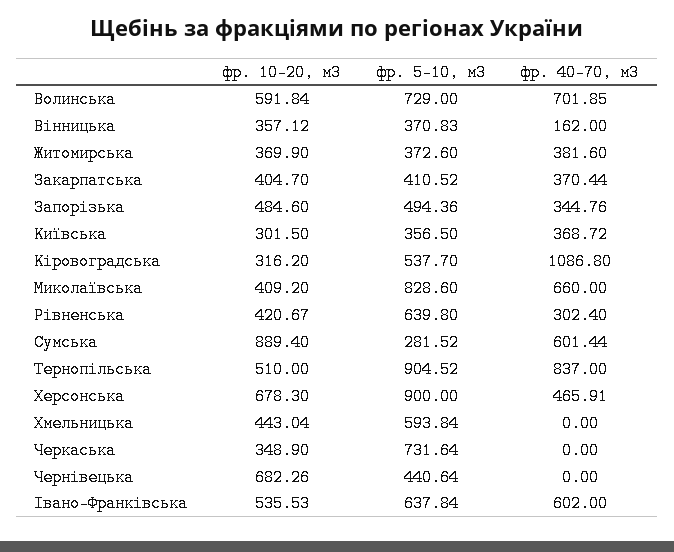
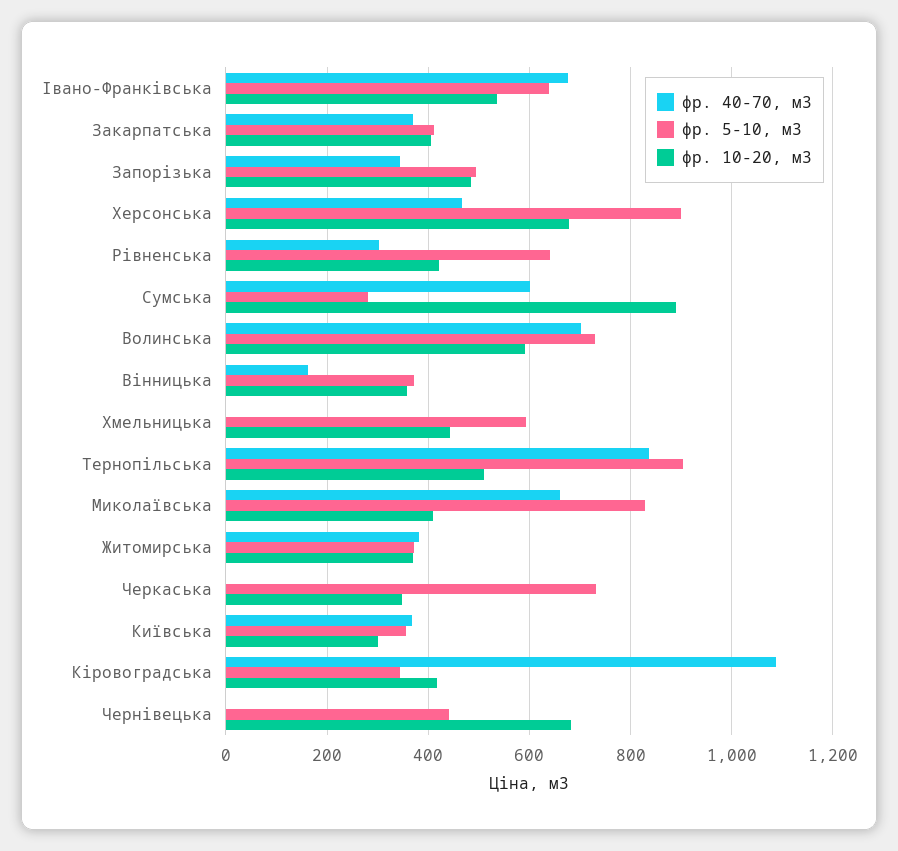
  {
    "фр. 10-20, м3": {
      "Волинська": 591.84,
      "Вінницька": 357.12,
      "Житомирська": 369.9,
      "Закарпатська": 404.7,
      "Запорізька": 484.6,
      "Київська": 301.5,
-     "Кіровоградська": 316.2,
+     "Кіровоградська": 420,
      "Миколаївська": 409.2,
      "Рівненська": 420.67,
      "Сумська": 889.4,
      "Тернопільська": 510,
      "Херсонська": 678.3,
      "Хмельницька": 443.04,
      "Черкаська": 348.9,
      "Чернівецька": 682.26,
      "Івано-Франківська": 535.53
    },
    "фр. 5-10, м3": {
      "Волинська": 729,
      "Вінницька": 370.83,
      "Житомирська": 372.6,
      "Закарпатська": 410.52,
      "Запорізька": 494.36,
      "Київська": 356.5,
-     "Кіровоградська": 537.7,
+     "Кіровоградська": 340,
      "Миколаївська": 828.6,
      "Рівненська": 639.8,
      "Сумська": 281.52,
      "Тернопільська": 904.52,
      "Херсонська": 900,
      "Хмельницька": 593.84,
      "Черкаська": 731.64,
      "Чернівецька": 440.64,
      "Івано-Франківська": 637.84
    },
    "фр. 40-70, м3": {
      "Волинська": 701.85,
      "Вінницька": 162,
      "Житомирська": 381.6,
      "Закарпатська": 370.44,
      "Запорізька": 344.76,
      "Київська": 368.72,
      "Кіровоградська": 1086.8,
      "Миколаївська": 660,
      "Рівненська": 302.4,
      "Сумська": 601.44,
      "Тернопільська": 837,
      "Херсонська": 465.91,
      "Хмельницька": 0,
      "Черкаська": 0,
      "Чернівецька": 0,
-     "Івано-Франківська": 602
+     "Івано-Франківська": 680
    }
  }

